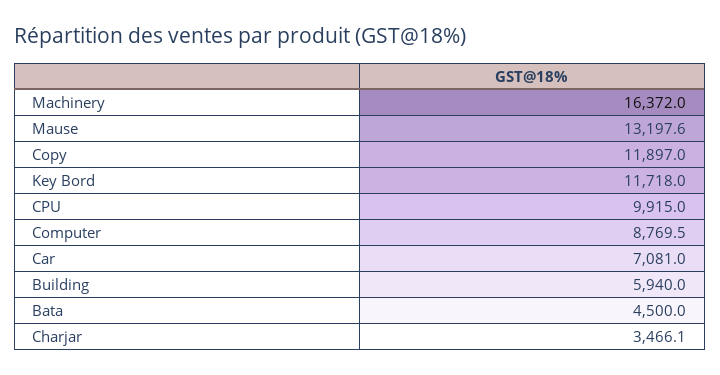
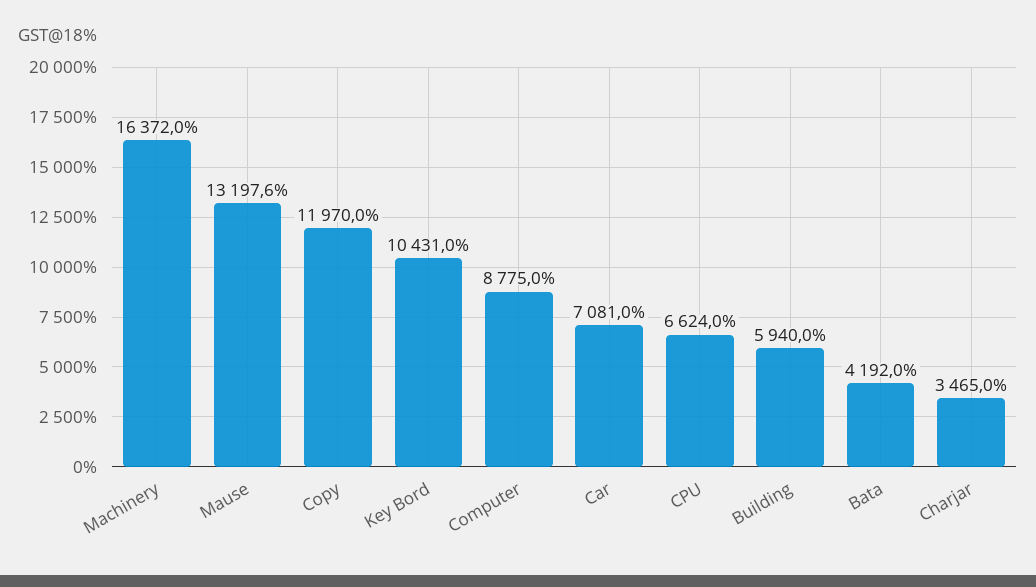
  {
    "Machinery": 16372,
    "Mause": 13197.6,
-   "Copy": 11897,
+   "Copy": 11970,
-   "Key Bord": 11718,
+   "Key Bord": 10431,
-   "CPU": 9915,
+   "CPU": 6624,
-   "Computer": 8769.5,
+   "Computer": 8775,
    "Car": 7081,
    "Building": 5940,
-   "Bata": 4500,
+   "Bata": 4192,
-   "Charjar": 3466.1
+   "Charjar": 3465
  }

